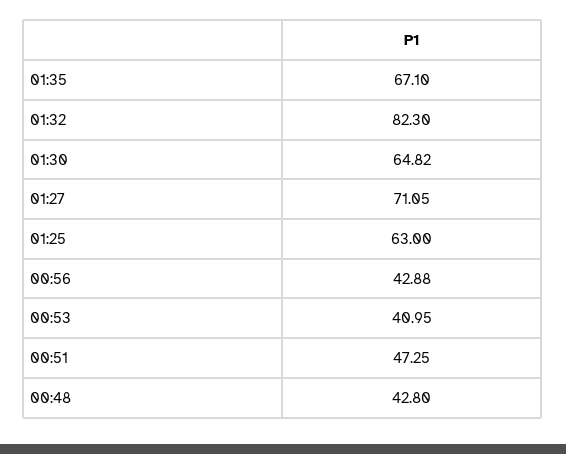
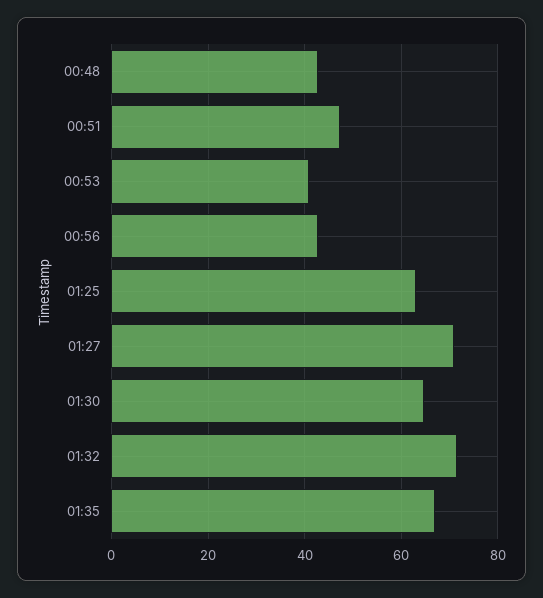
  {
    "01:35": 67.1,
-   "01:32": 82.3,
+   "01:32": 72,
    "01:30": 64.82,
    "01:27": 71.05,
    "01:25": 63,
    "00:56": 42.88,
    "00:53": 40.95,
    "00:51": 47.25,
    "00:48": 42.8
  }

